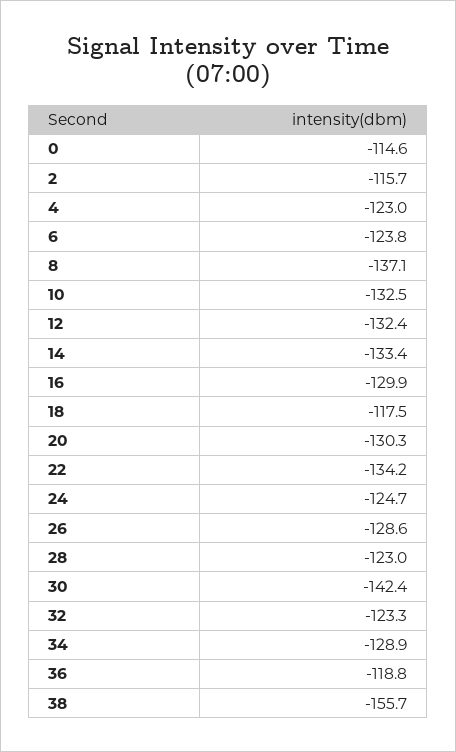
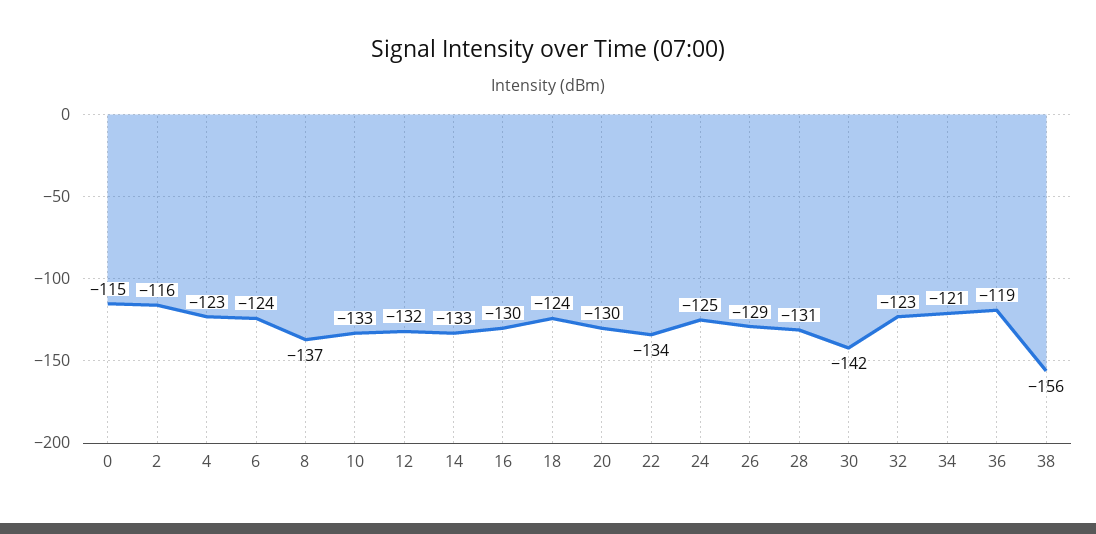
  {
    "0": -114.6,
    "2": -115.7,
    "4": -123,
    "6": -123.8,
    "8": -137.1,
    "10": -132.5,
    "12": -132.4,
    "14": -133.4,
    "16": -129.9,
-   "18": -117.5,
+   "18": -124,
    "20": -130.3,
    "22": -134.2,
    "24": -124.7,
    "26": -128.6,
-   "28": -123,
+   "28": -131,
    "30": -142.4,
    "32": -123.3,
-   "34": -128.9,
+   "34": -121,
    "36": -118.8,
    "38": -155.7
  }

